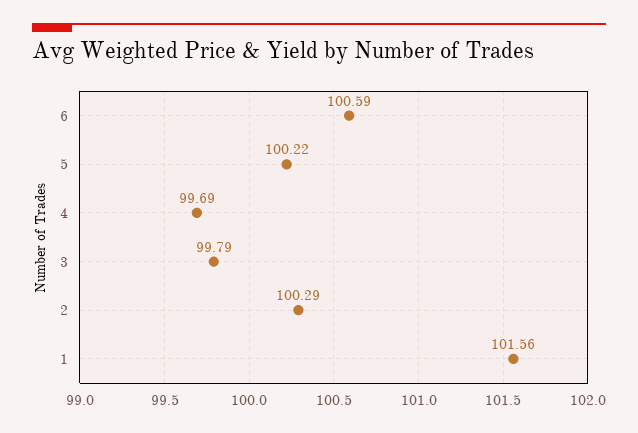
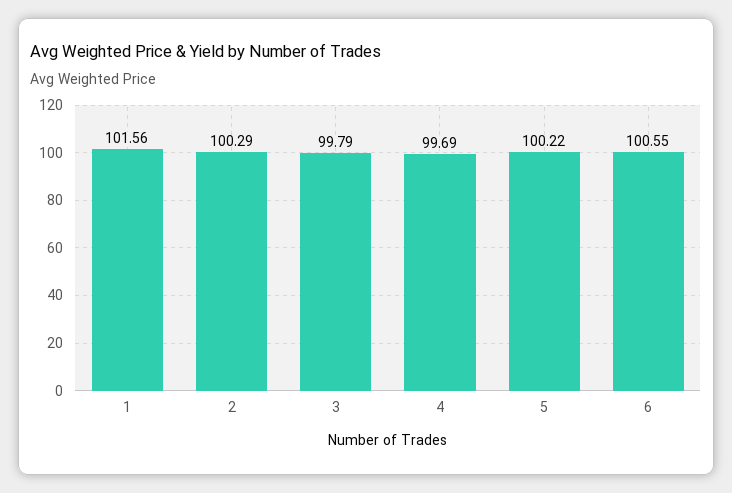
  {
-   "6": 100.59,
+   "6": 100.55,
    "5": 100.22,
    "4": 99.69,
    "3": 99.79,
    "2": 100.29,
    "1": 101.56
  }

